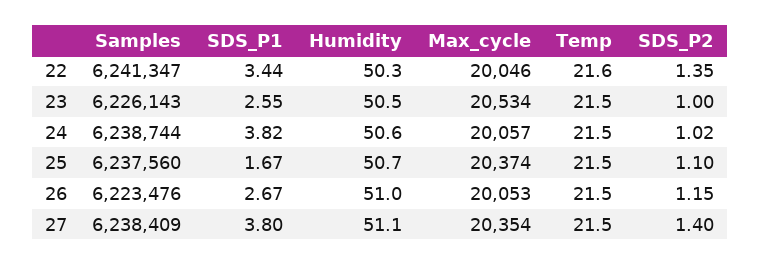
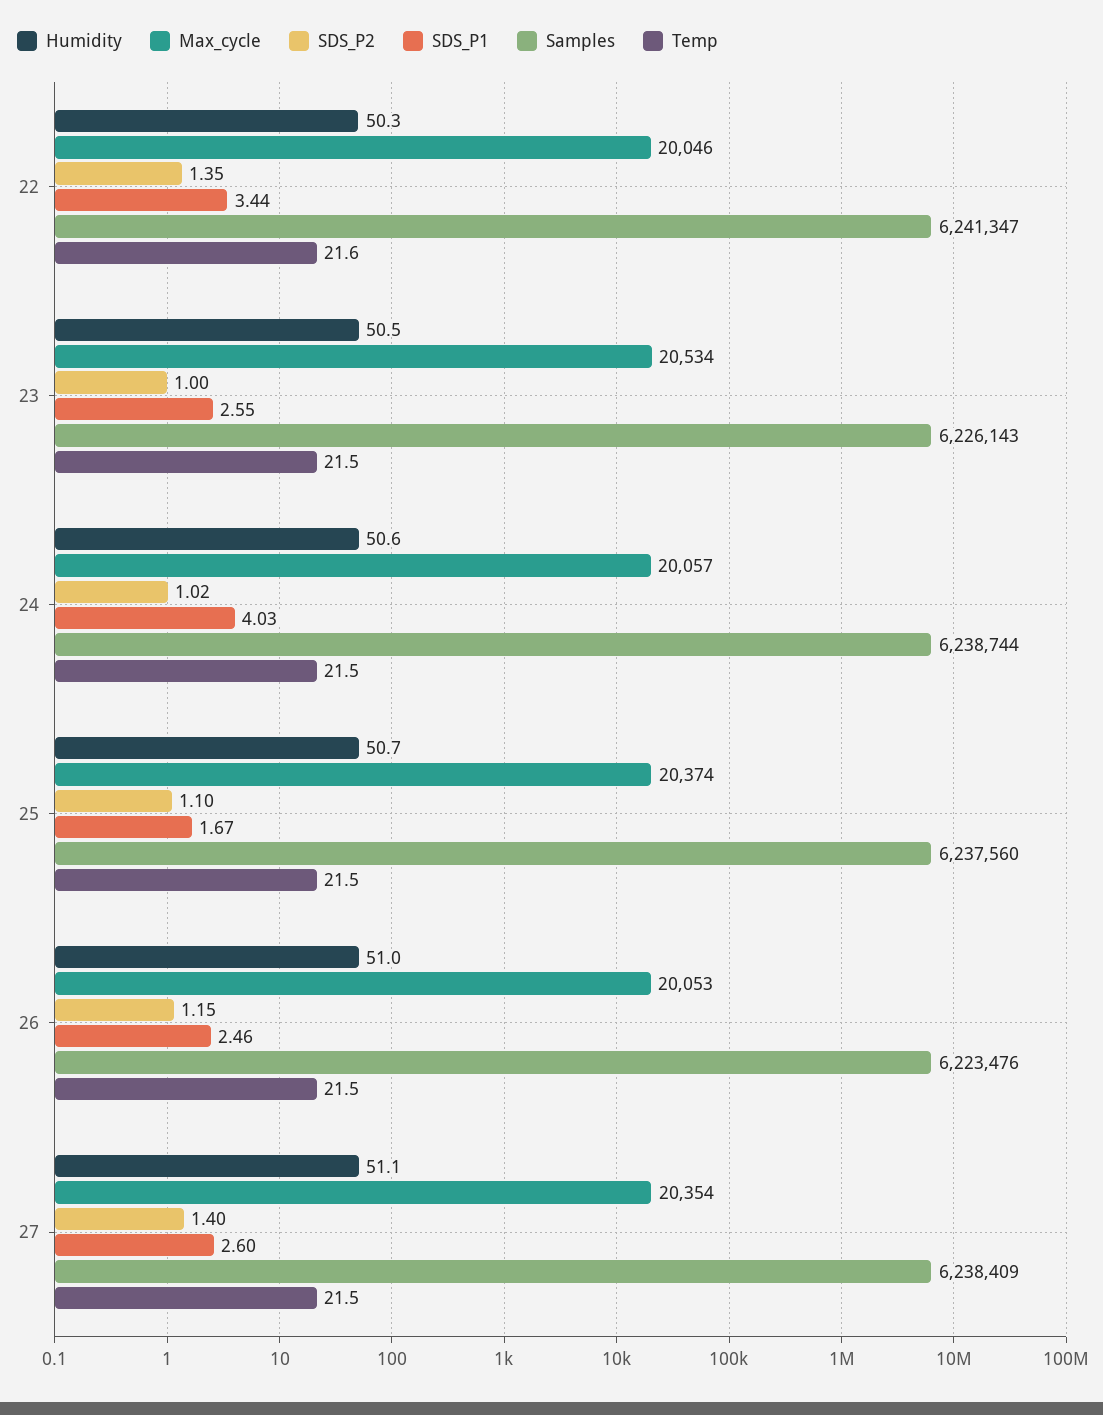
  {
    "Samples": {
      "22": 6241347,
      "23": 6226143,
      "24": 6238744,
      "25": 6237560,
      "26": 6223476,
      "27": 6238409
    },
    "SDS_P1": {
      "22": 3.44,
      "23": 2.55,
-     "24": 3.82,
+     "24": 4.03,
      "25": 1.67,
-     "26": 2.67,
+     "26": 2.46,
-     "27": 3.8
+     "27": 2.6
    },
    "Humidity": {
      "22": 50.3,
      "23": 50.5,
      "24": 50.6,
      "25": 50.7,
      "26": 51,
      "27": 51.1
    },
    "Max_cycle": {
      "22": 20046,
      "23": 20534,
      "24": 20057,
      "25": 20374,
      "26": 20053,
      "27": 20354
    },
    "Temp": {
      "22": 21.6,
      "23": 21.5,
      "24": 21.5,
      "25": 21.5,
      "26": 21.5,
      "27": 21.5
    },
    "SDS_P2": {
      "22": 1.35,
      "23": 1,
      "24": 1.02,
      "25": 1.1,
      "26": 1.15,
      "27": 1.4
    }
  }

